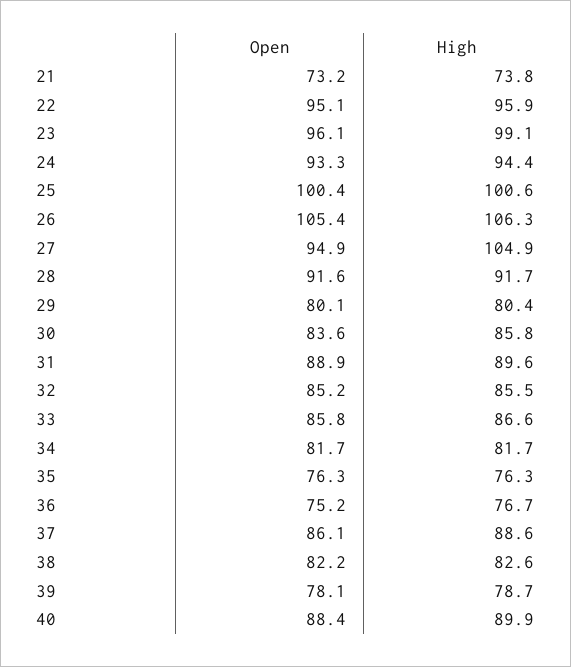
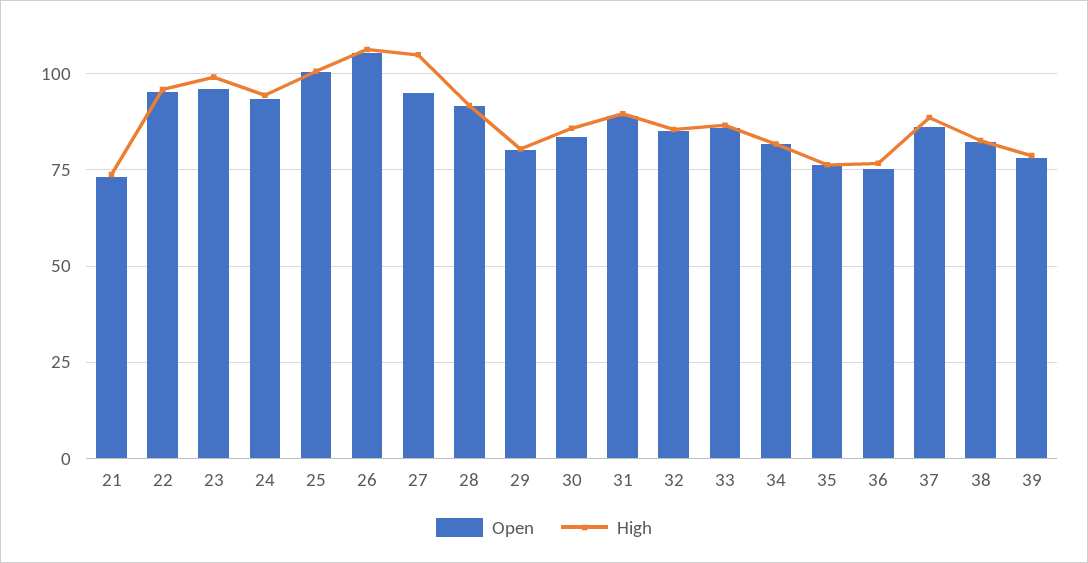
  {
    "Open": {
      "21": 73.2,
      "22": 95.1,
      "23": 96.1,
      "24": 93.3,
      "25": 100.4,
      "26": 105.4,
      "27": 94.9,
      "28": 91.6,
      "29": 80.1,
      "30": 83.6,
      "31": 88.9,
      "32": 85.2,
      "33": 85.8,
      "34": 81.7,
      "35": 76.3,
      "36": 75.2,
      "37": 86.1,
      "38": 82.2,
-     "39": 78.1,
+     "39": 78.1
-     "40": 88.4
    },
    "High": {
      "21": 73.8,
      "22": 95.9,
      "23": 99.1,
      "24": 94.4,
      "25": 100.6,
      "26": 106.3,
      "27": 104.9,
      "28": 91.7,
      "29": 80.4,
      "30": 85.8,
      "31": 89.6,
      "32": 85.5,
      "33": 86.6,
      "34": 81.7,
      "35": 76.3,
      "36": 76.7,
      "37": 88.6,
      "38": 82.6,
-     "39": 78.7,
+     "39": 78.7
-     "40": 89.9
    }
  }

